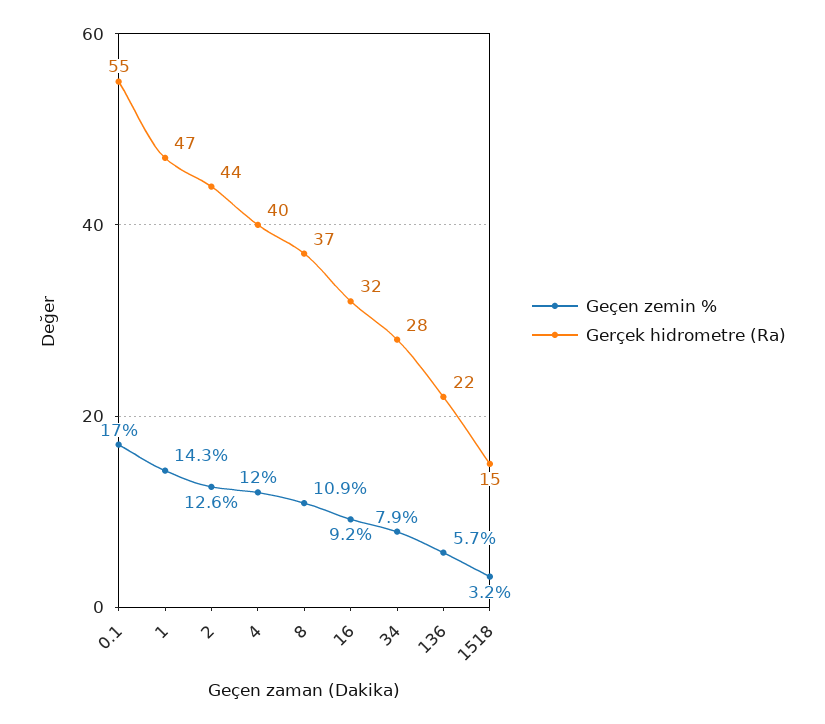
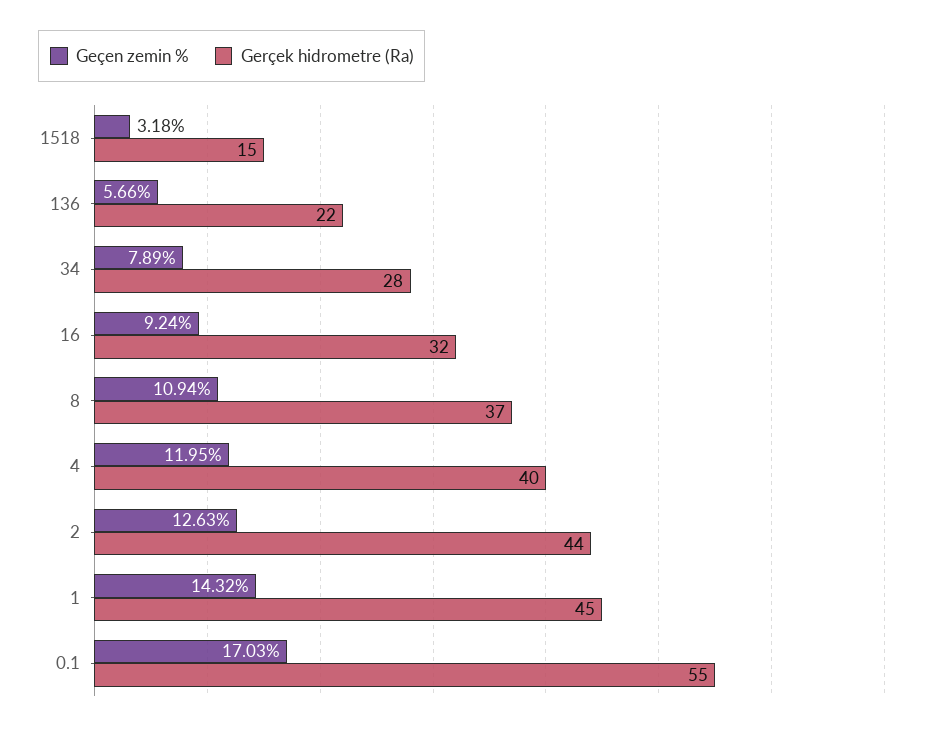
  {
    "Geçen zemin %": {
      "0.1": 17.03,
      "1": 14.32,
      "2": 12.63,
      "4": 11.95,
      "8": 10.94,
      "16": 9.24,
      "34": 7.89,
      "136": 5.66,
      "1518": 3.18
    },
    "Gerçek hidrometre (Ra)": {
      "0.1": 55,
-     "1": 47,
+     "1": 45,
      "2": 44,
      "4": 40,
      "8": 37,
      "16": 32,
      "34": 28,
      "136": 22,
      "1518": 15
    }
  }

